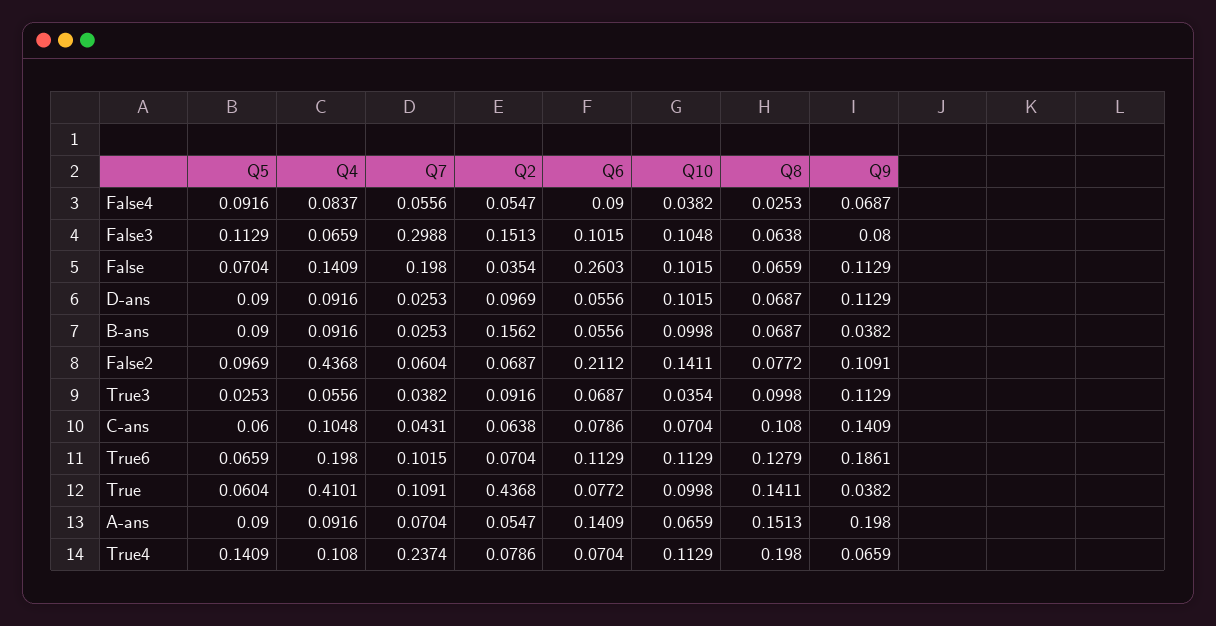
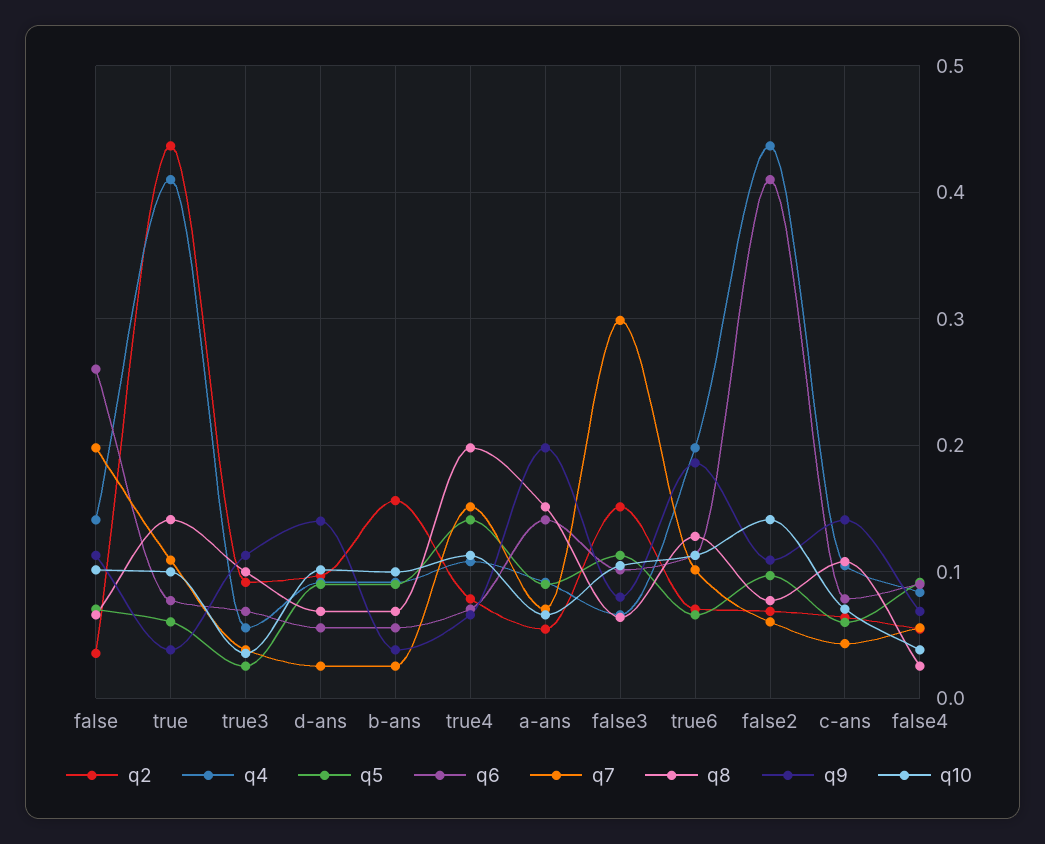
  {
    "Q5": {
      "False4": 0.0916,
      "False3": 0.1129,
      "False": 0.0704,
      "D-ans": 0.09,
      "B-ans": 0.09,
      "False2": 0.0969,
      "True3": 0.0253,
      "C-ans": 0.06,
      "True6": 0.0659,
      "True": 0.0604,
      "A-ans": 0.09,
      "True4": 0.1409
    },
    "Q4": {
      "False4": 0.0837,
      "False3": 0.0659,
      "False": 0.1409,
      "D-ans": 0.0916,
      "B-ans": 0.0916,
      "False2": 0.4368,
      "True3": 0.0556,
      "C-ans": 0.1048,
      "True6": 0.198,
      "True": 0.4101,
      "A-ans": 0.0916,
      "True4": 0.108
    },
    "Q7": {
      "False4": 0.0556,
      "False3": 0.2988,
      "False": 0.198,
      "D-ans": 0.0253,
      "B-ans": 0.0253,
      "False2": 0.0604,
      "True3": 0.0382,
      "C-ans": 0.0431,
      "True6": 0.1015,
      "True": 0.1091,
      "A-ans": 0.0704,
-     "True4": 0.2374
+     "True4": 0.15
    },
    "Q2": {
      "False4": 0.0547,
      "False3": 0.1513,
      "False": 0.0354,
      "D-ans": 0.0969,
      "B-ans": 0.1562,
      "False2": 0.0687,
      "True3": 0.0916,
      "C-ans": 0.0638,
      "True6": 0.0704,
      "True": 0.4368,
      "A-ans": 0.0547,
      "True4": 0.0786
    },
    "Q6": {
      "False4": 0.09,
      "False3": 0.1015,
      "False": 0.2603,
      "D-ans": 0.0556,
      "B-ans": 0.0556,
-     "False2": 0.2112,
+     "False2": 0.41,
      "True3": 0.0687,
      "C-ans": 0.0786,
      "True6": 0.1129,
      "True": 0.0772,
      "A-ans": 0.1409,
      "True4": 0.0704
    },
    "Q10": {
      "False4": 0.0382,
      "False3": 0.1048,
      "False": 0.1015,
      "D-ans": 0.1015,
      "B-ans": 0.0998,
      "False2": 0.1411,
      "True3": 0.0354,
      "C-ans": 0.0704,
      "True6": 0.1129,
      "True": 0.0998,
      "A-ans": 0.0659,
      "True4": 0.1129
    },
    "Q8": {
      "False4": 0.0253,
      "False3": 0.0638,
      "False": 0.0659,
      "D-ans": 0.0687,
      "B-ans": 0.0687,
      "False2": 0.0772,
      "True3": 0.0998,
      "C-ans": 0.108,
      "True6": 0.1279,
      "True": 0.1411,
      "A-ans": 0.1513,
      "True4": 0.198
    },
    "Q9": {
      "False4": 0.0687,
      "False3": 0.08,
      "False": 0.1129,
-     "D-ans": 0.1129,
+     "D-ans": 0.14,
      "B-ans": 0.0382,
      "False2": 0.1091,
      "True3": 0.1129,
      "C-ans": 0.1409,
      "True6": 0.1861,
      "True": 0.0382,
      "A-ans": 0.198,
      "True4": 0.0659
    }
  }

